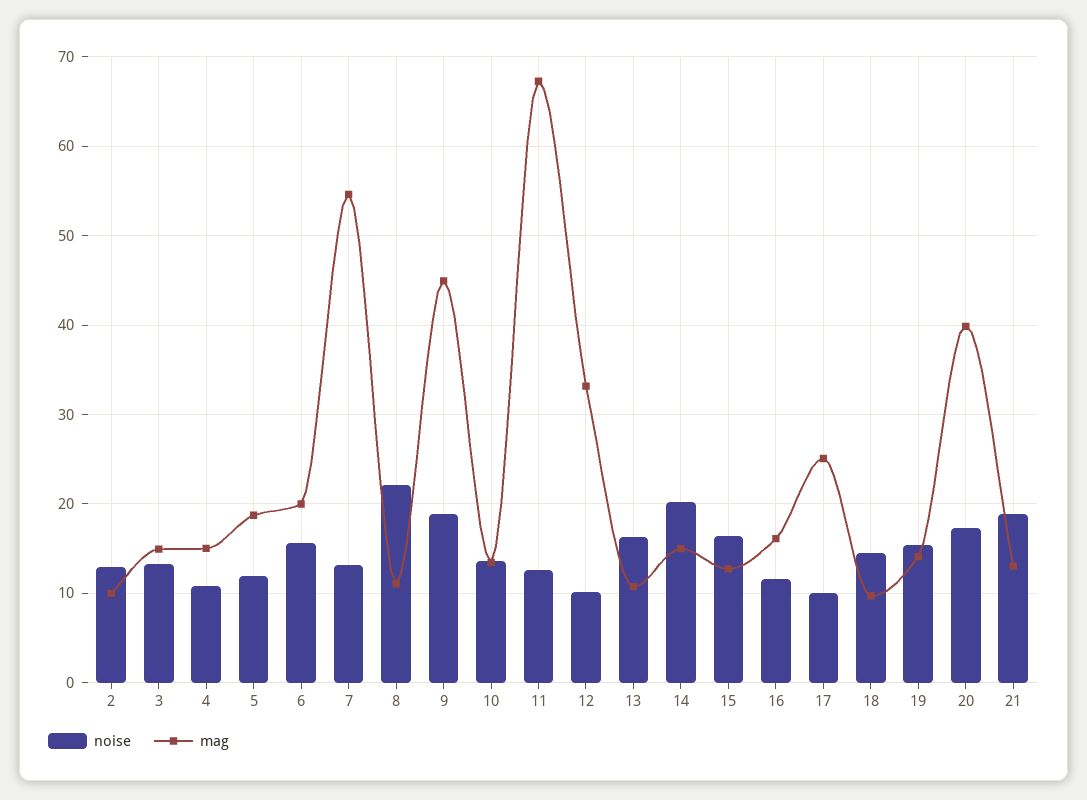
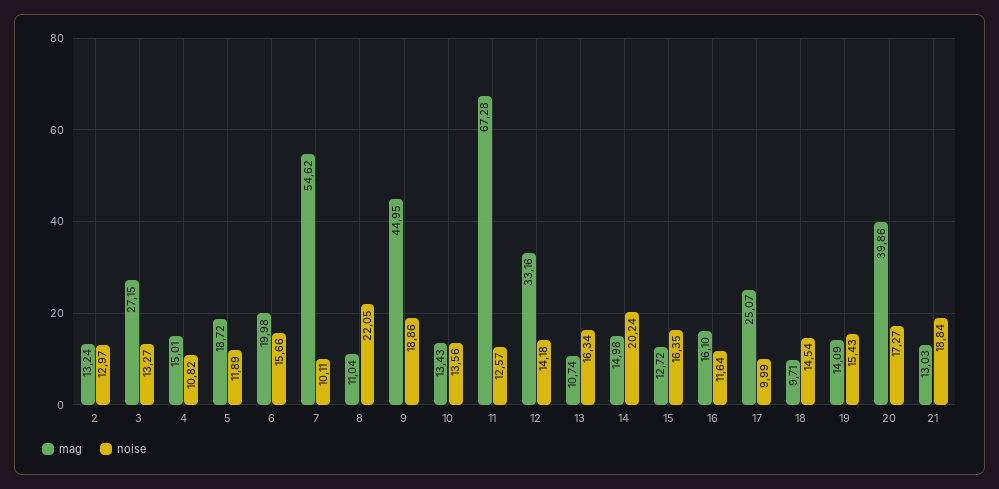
  {
    "noise": {
      "2": 12.97,
      "3": 13.27,
      "4": 10.82,
      "5": 11.89,
      "6": 15.66,
-     "7": 13,
+     "7": 10.11,
      "8": 22.05,
      "9": 18.86,
      "10": 13.56,
      "11": 12.57,
-     "12": 10,
+     "12": 14.18,
      "13": 16.34,
      "14": 20.24,
      "15": 16.35,
      "16": 11.64,
      "17": 9.99,
      "18": 14.54,
      "19": 15.43,
      "20": 17.27,
      "21": 18.84
    },
    "mag": {
-     "2": 10,
+     "2": 13.24,
-     "3": 15,
+     "3": 27.15,
      "4": 15.01,
      "5": 18.72,
      "6": 19.98,
      "7": 54.62,
      "8": 11.04,
      "9": 44.95,
      "10": 13.43,
      "11": 67.28,
      "12": 33.16,
      "13": 10.74,
      "14": 14.98,
      "15": 12.72,
      "16": 16.1,
      "17": 25.07,
      "18": 9.71,
      "19": 14.09,
      "20": 39.86,
      "21": 13.03
    }
  }

